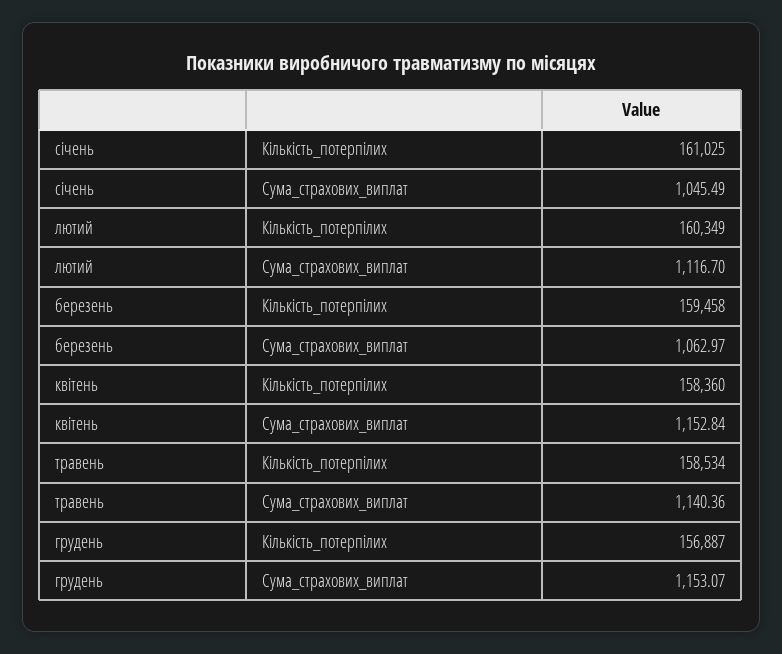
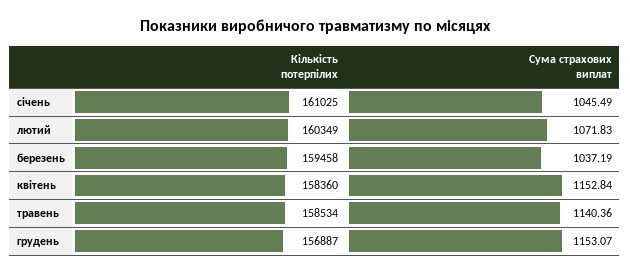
  {
    "січень": {
      "Кількість_потерпілих": 161025,
      "Сума_страхових_виплат": 1045.49
    },
    "лютий": {
      "Кількість_потерпілих": 160349,
-     "Сума_страхових_виплат": 1116.7
+     "Сума_страхових_виплат": 1071.83
    },
    "березень": {
      "Кількість_потерпілих": 159458,
-     "Сума_страхових_виплат": 1062.97
+     "Сума_страхових_виплат": 1037.19
    },
    "квітень": {
      "Кількість_потерпілих": 158360,
      "Сума_страхових_виплат": 1152.84
    },
    "травень": {
      "Кількість_потерпілих": 158534,
      "Сума_страхових_виплат": 1140.36
    },
    "грудень": {
      "Кількість_потерпілих": 156887,
      "Сума_страхових_виплат": 1153.07
    }
  }

